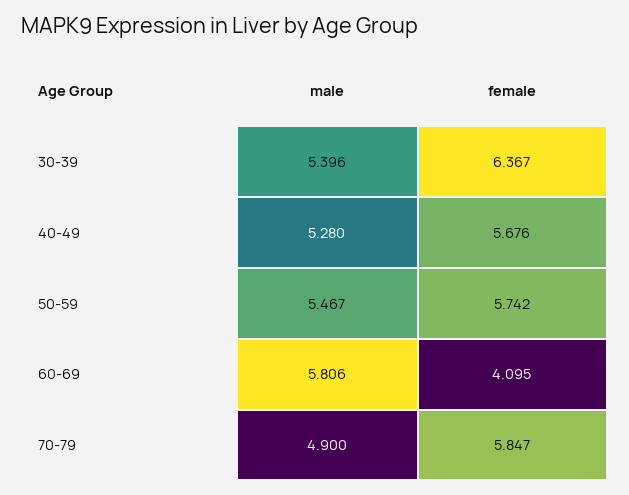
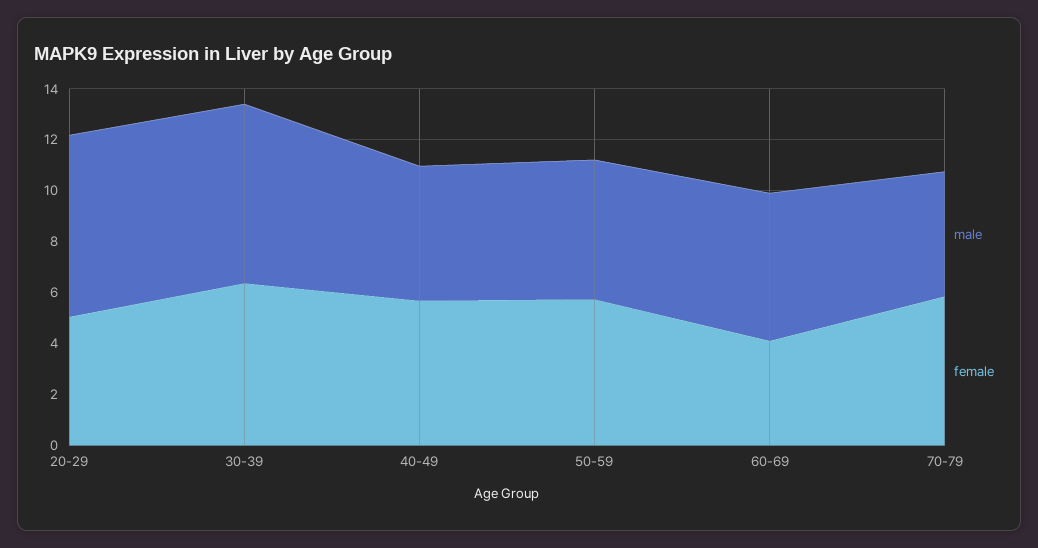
  {
    "male": {
-     "30-39": 5.396,
+     "30-39": 7,
      "40-49": 5.28,
      "50-59": 5.467,
      "60-69": 5.806,
-     "70-79": 4.9
+     "70-79": 4.9,
+     "20-29": 7
    },
    "female": {
      "30-39": 6.367,
      "40-49": 5.676,
      "50-59": 5.742,
      "60-69": 4.095,
-     "70-79": 5.847
+     "70-79": 5.847,
+     "20-29": 5
    }
  }

